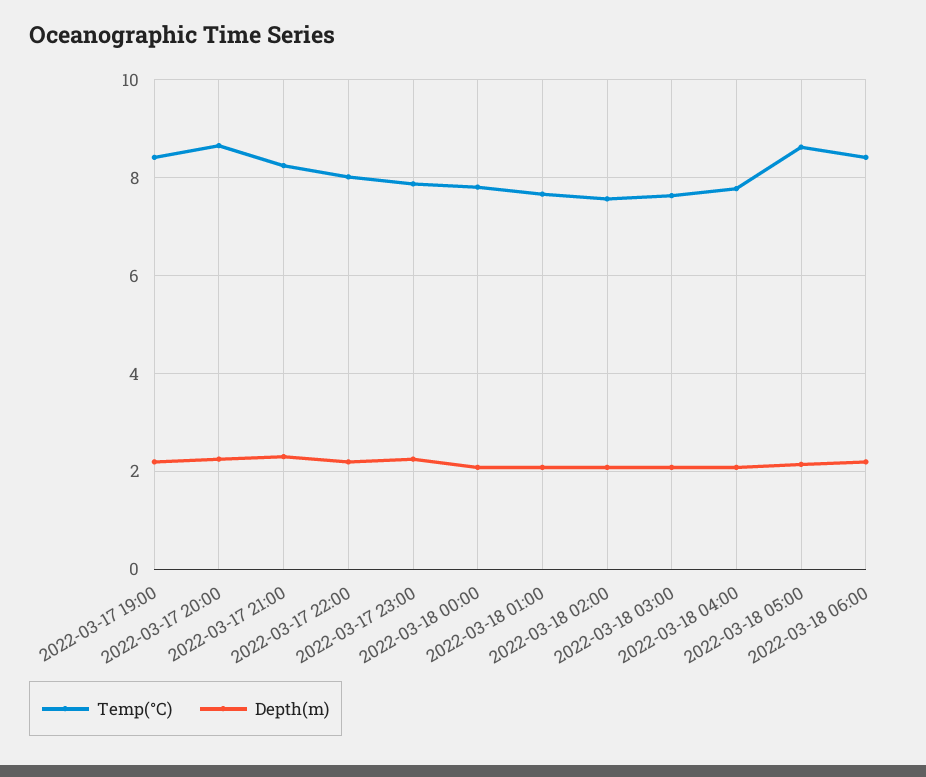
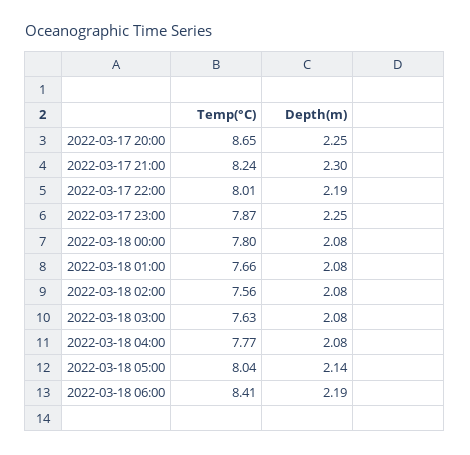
  {
    "Temp(°C)": {
-     "2022-03-17 19:00": 8.4,
      "2022-03-17 20:00": 8.65,
      "2022-03-17 21:00": 8.24,
      "2022-03-17 22:00": 8.01,
      "2022-03-17 23:00": 7.87,
      "2022-03-18 00:00": 7.8,
      "2022-03-18 01:00": 7.66,
      "2022-03-18 02:00": 7.56,
      "2022-03-18 03:00": 7.63,
      "2022-03-18 04:00": 7.77,
-     "2022-03-18 05:00": 8.6,
+     "2022-03-18 05:00": 8.04,
      "2022-03-18 06:00": 8.41
    },
    "Depth(m)": {
-     "2022-03-17 19:00": 2.2,
      "2022-03-17 20:00": 2.25,
      "2022-03-17 21:00": 2.3,
      "2022-03-17 22:00": 2.19,
      "2022-03-17 23:00": 2.25,
      "2022-03-18 00:00": 2.08,
      "2022-03-18 01:00": 2.08,
      "2022-03-18 02:00": 2.08,
      "2022-03-18 03:00": 2.08,
      "2022-03-18 04:00": 2.08,
      "2022-03-18 05:00": 2.14,
      "2022-03-18 06:00": 2.19
    }
  }

